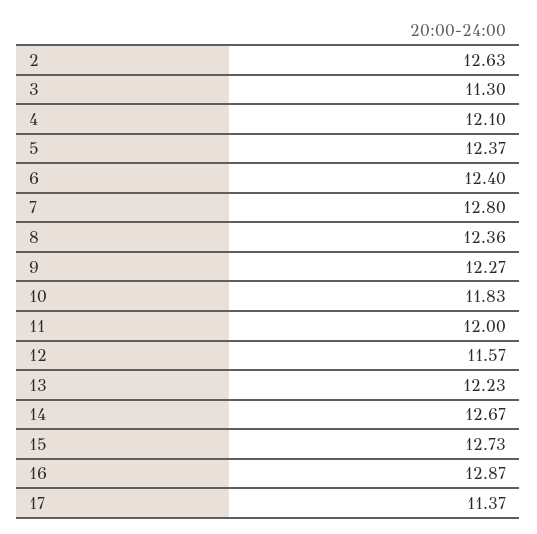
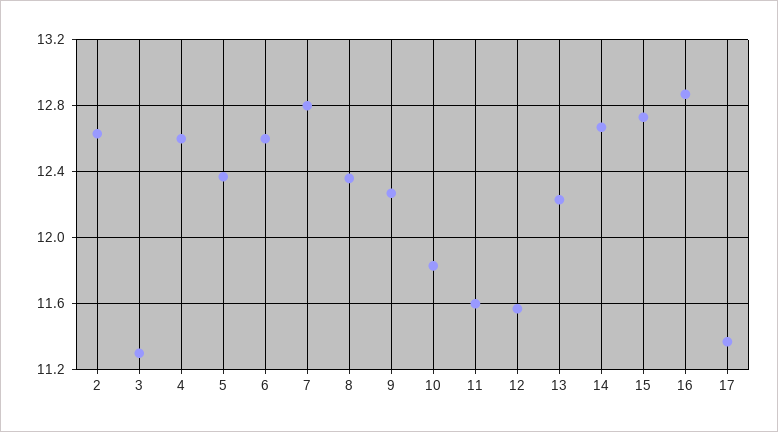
  {
    "2": 12.63,
    "3": 11.3,
-   "4": 12.1,
+   "4": 12.6,
    "5": 12.37,
-   "6": 12.4,
+   "6": 12.6,
    "7": 12.8,
    "8": 12.36,
    "9": 12.27,
    "10": 11.83,
-   "11": 12,
+   "11": 11.6,
    "12": 11.57,
    "13": 12.23,
    "14": 12.67,
    "15": 12.73,
    "16": 12.87,
    "17": 11.37
  }

